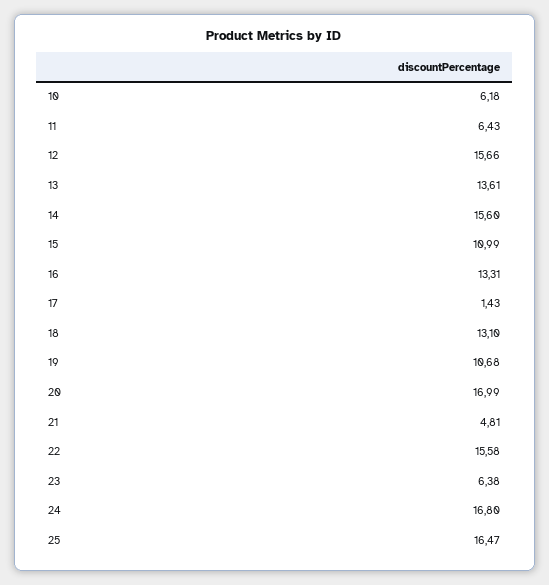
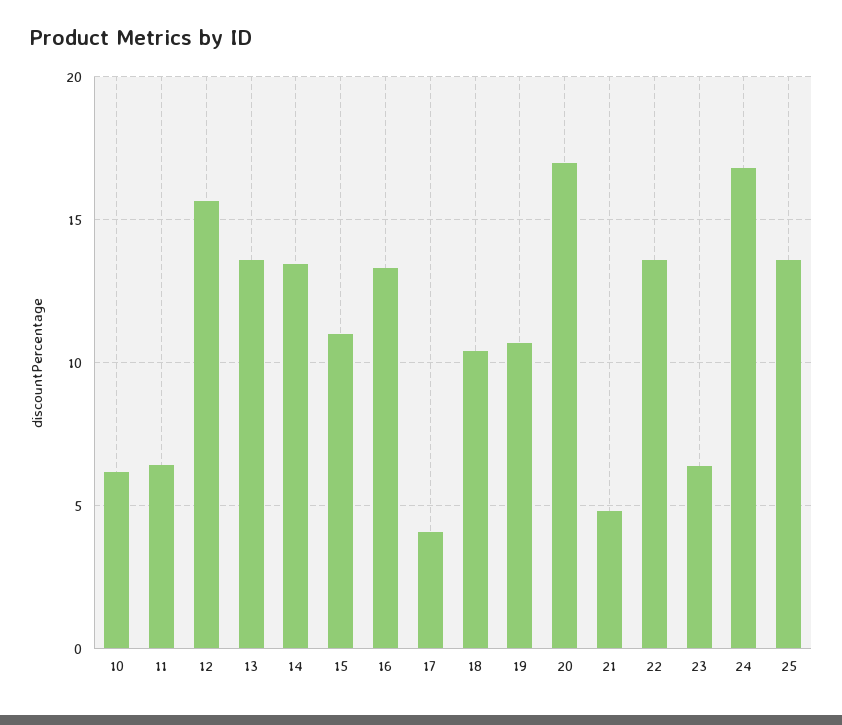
  {
    "10": 6.18,
    "11": 6.43,
    "12": 15.66,
    "13": 13.61,
-   "14": 15.6,
+   "14": 13.5,
    "15": 10.99,
    "16": 13.31,
-   "17": 1.43,
+   "17": 4,
-   "18": 13.1,
+   "18": 10.5,
    "19": 10.68,
    "20": 16.99,
    "21": 4.81,
-   "22": 15.58,
+   "22": 13.5,
    "23": 6.38,
    "24": 16.8,
-   "25": 16.47
+   "25": 13.5
  }

